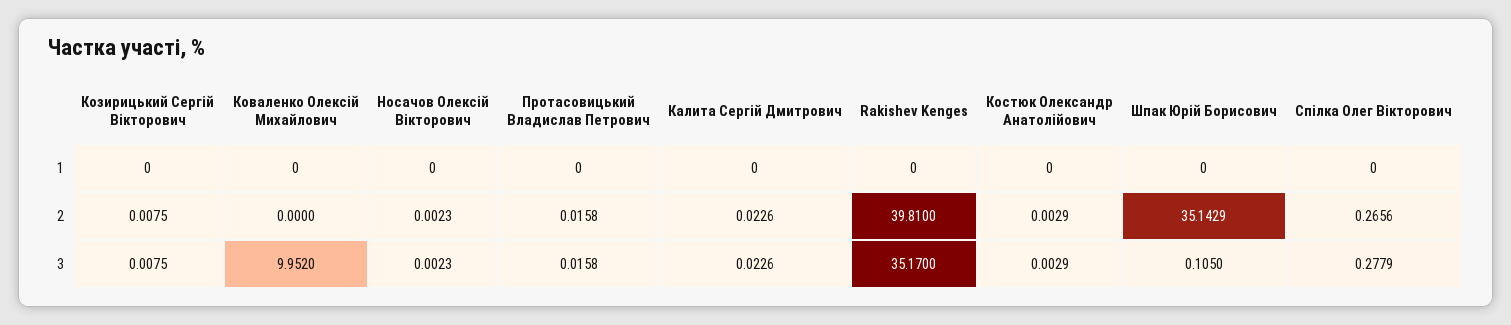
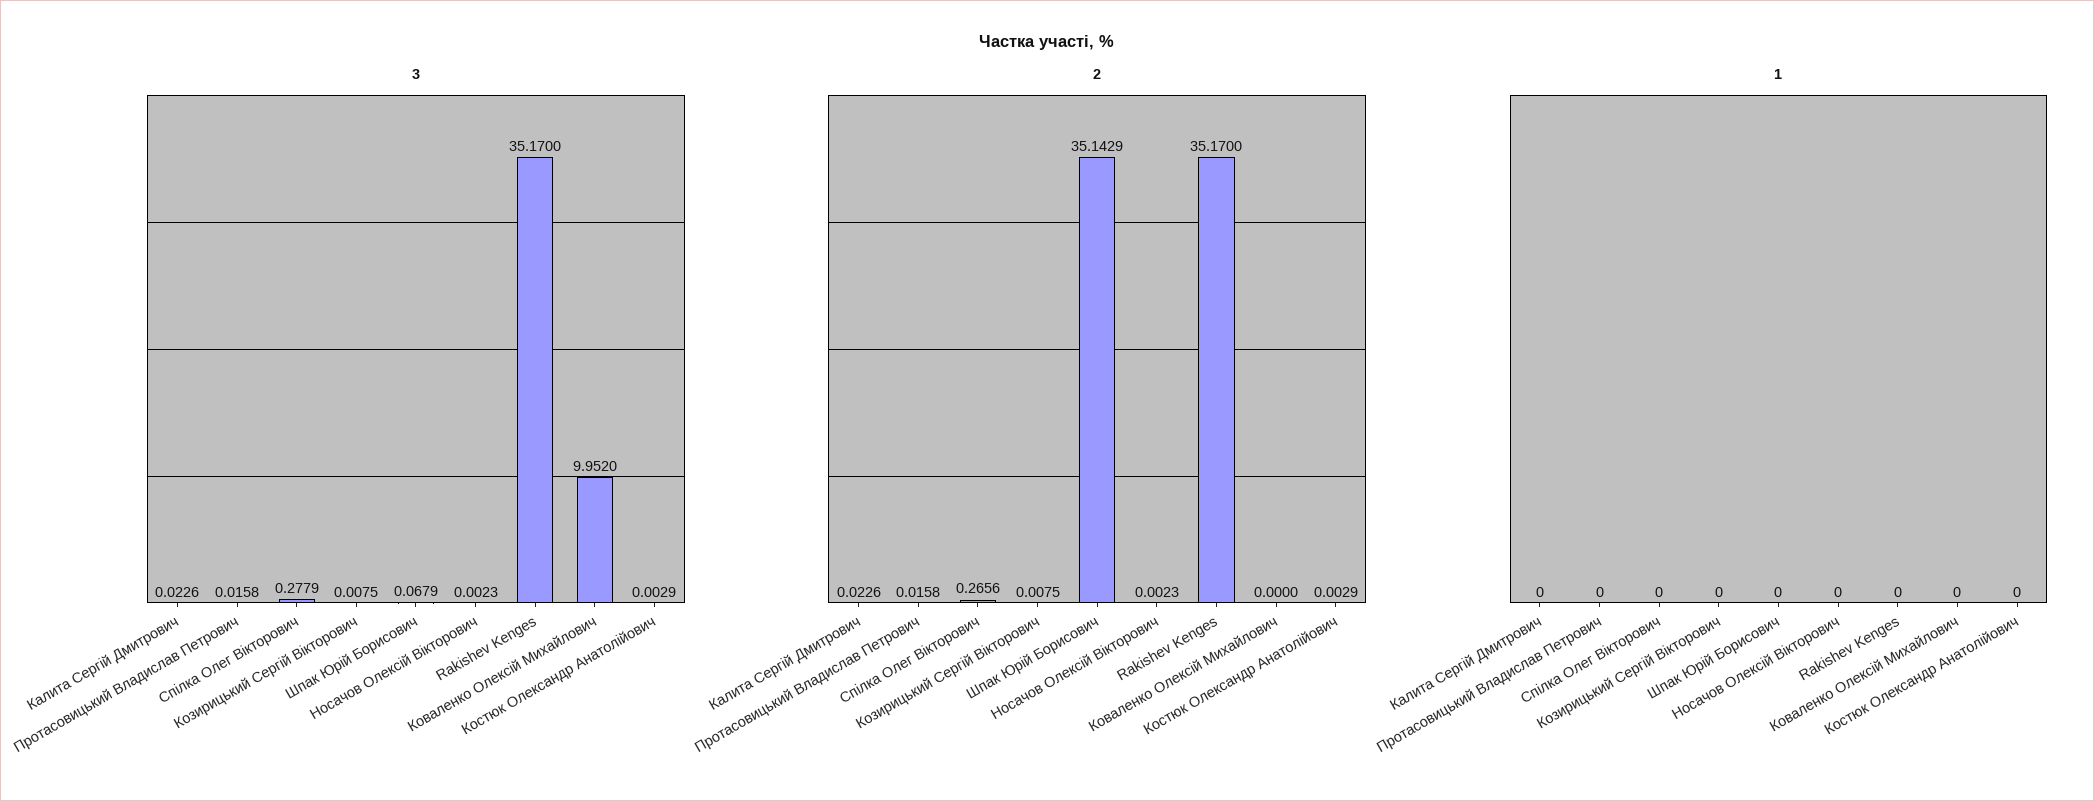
  {
    "1": {
      "Козирицький Сергій Вікторович": 0,
      "Коваленко Олексій Михайлович": 0,
      "Носачов Олексій Вікторович": 0,
      "Протасовицький Владислав Петрович": 0,
      "Калита Сергій Дмитрович": 0,
      "Rakishev Kenges": 0,
      "Костюк Олександр Анатолійович": 0,
      "Шпак Юрій Борисович": 0,
      "Спілка Олег Вікторович": 0
    },
    "2": {
      "Козирицький Сергій Вікторович": 0.0075,
      "Коваленко Олексій Михайлович": 0,
      "Носачов Олексій Вікторович": 0.0023,
      "Протасовицький Владислав Петрович": 0.0158,
      "Калита Сергій Дмитрович": 0.0226,
-     "Rakishev Kenges": 39.81,
+     "Rakishev Kenges": 35.17,
      "Костюк Олександр Анатолійович": 0.0029,
      "Шпак Юрій Борисович": 35.1429,
      "Спілка Олег Вікторович": 0.2656
    },
    "3": {
      "Козирицький Сергій Вікторович": 0.0075,
      "Коваленко Олексій Михайлович": 9.952,
      "Носачов Олексій Вікторович": 0.0023,
      "Протасовицький Владислав Петрович": 0.0158,
      "Калита Сергій Дмитрович": 0.0226,
      "Rakishev Kenges": 35.17,
      "Костюк Олександр Анатолійович": 0.0029,
-     "Шпак Юрій Борисович": 0.105,
+     "Шпак Юрій Борисович": 0.0679,
      "Спілка Олег Вікторович": 0.2779
    }
  }

